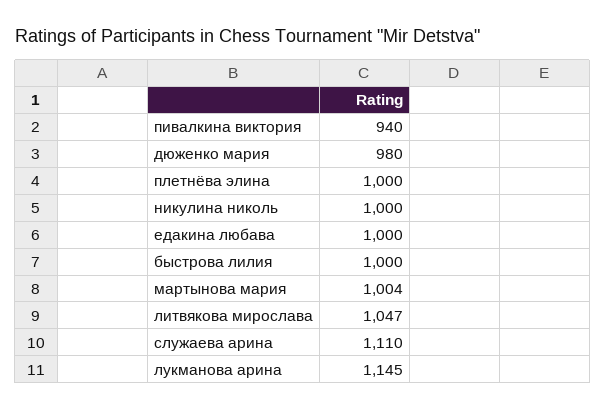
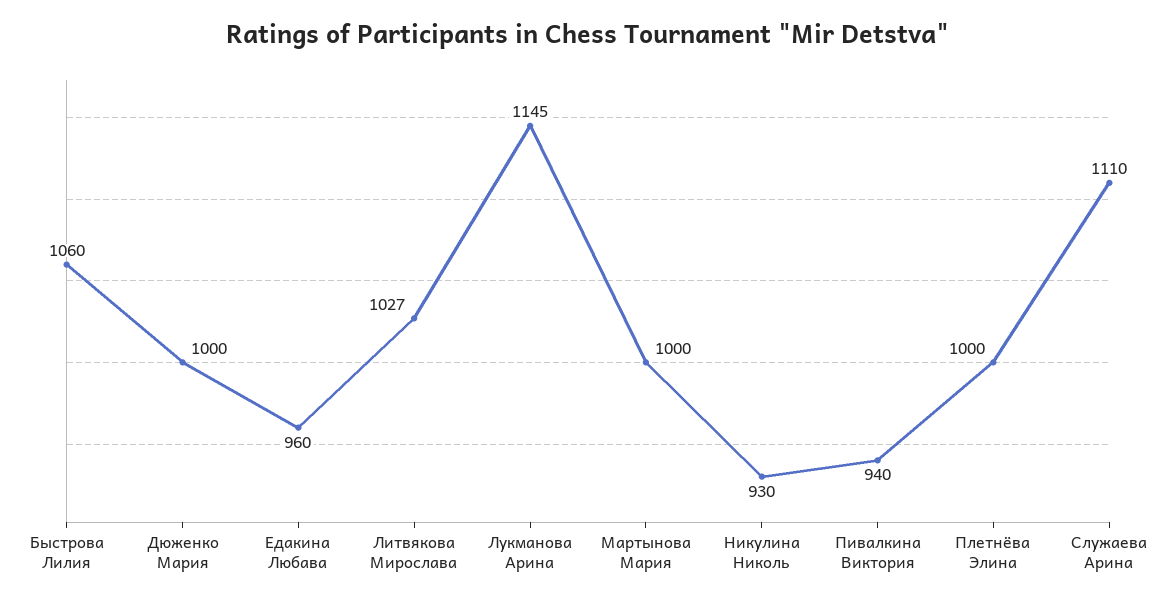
  {
    "пивалкина виктория": 940,
-   "дюженко мария": 980,
+   "дюженко мария": 1000,
    "плетнёва элина": 1000,
-   "никулина николь": 1000,
+   "никулина николь": 930,
-   "едакина любава": 1000,
+   "едакина любава": 960,
-   "быстрова лилия": 1000,
+   "быстрова лилия": 1060,
-   "мартынова мария": 1004,
+   "мартынова мария": 1000,
-   "литвякова мирослава": 1047,
+   "литвякова мирослава": 1027,
    "служаева арина": 1110,
    "лукманова арина": 1145
  }

